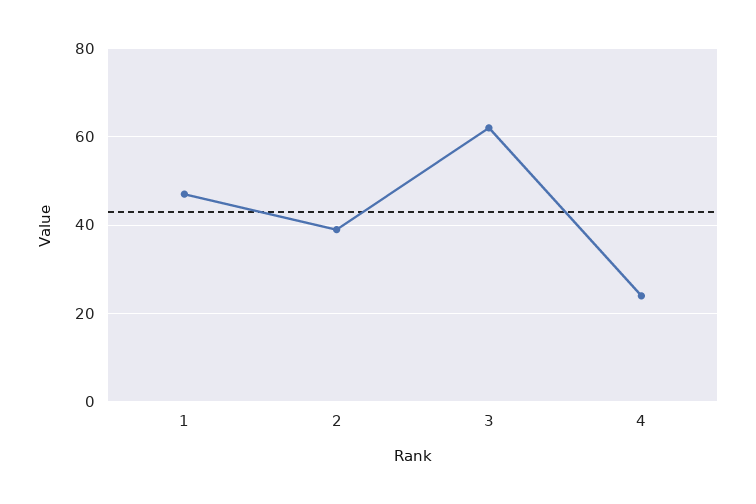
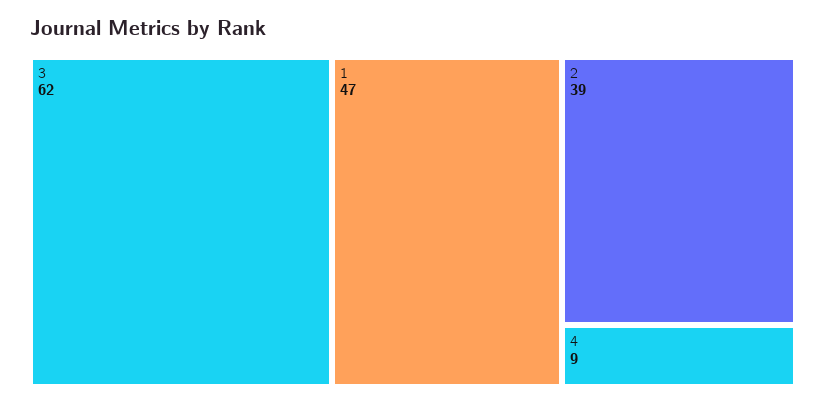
  {
    "1": 47,
    "2": 39,
    "3": 62,
-   "4": 25
+   "4": 9
  }

